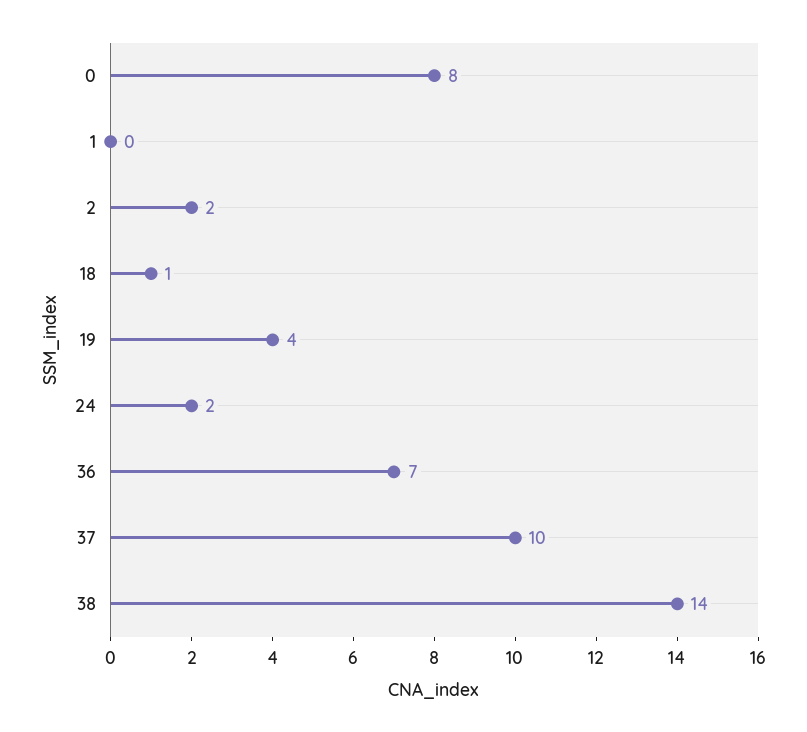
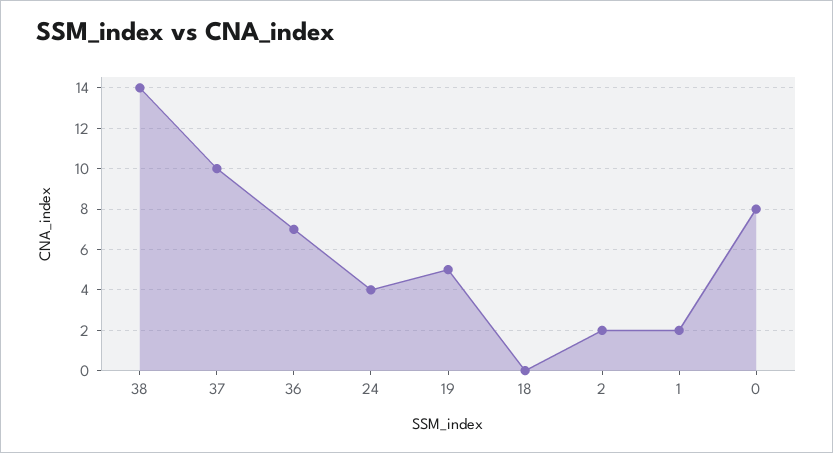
  {
    "0": 8,
-   "1": 0,
+   "1": 2,
    "2": 2,
-   "18": 1,
+   "18": 0,
-   "19": 4,
+   "19": 5,
-   "24": 2,
+   "24": 4,
    "36": 7,
    "37": 10,
    "38": 14
  }

